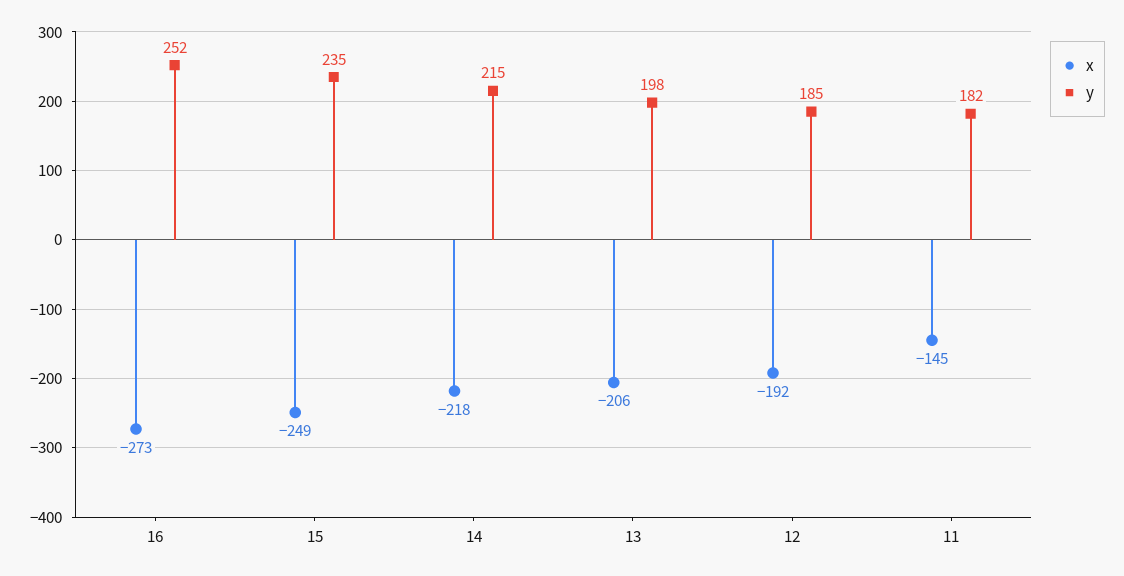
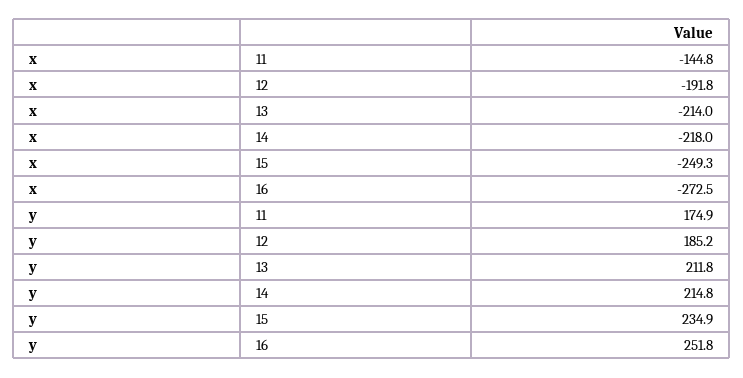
  {
    "x": {
      "16": -272.5,
      "15": -249.3,
      "14": -218,
-     "13": -206,
+     "13": -214,
      "12": -191.8,
      "11": -144.8
    },
    "y": {
      "16": 251.8,
      "15": 234.9,
      "14": 214.8,
-     "13": 198,
+     "13": 211.8,
      "12": 185.2,
-     "11": 182
+     "11": 174.9
    }
  }

